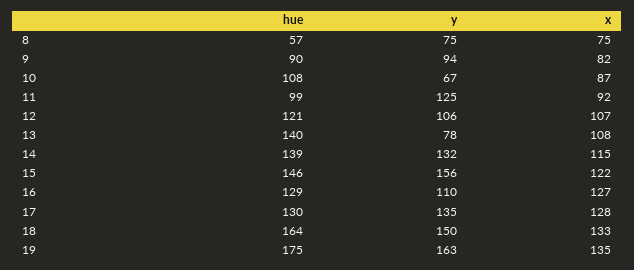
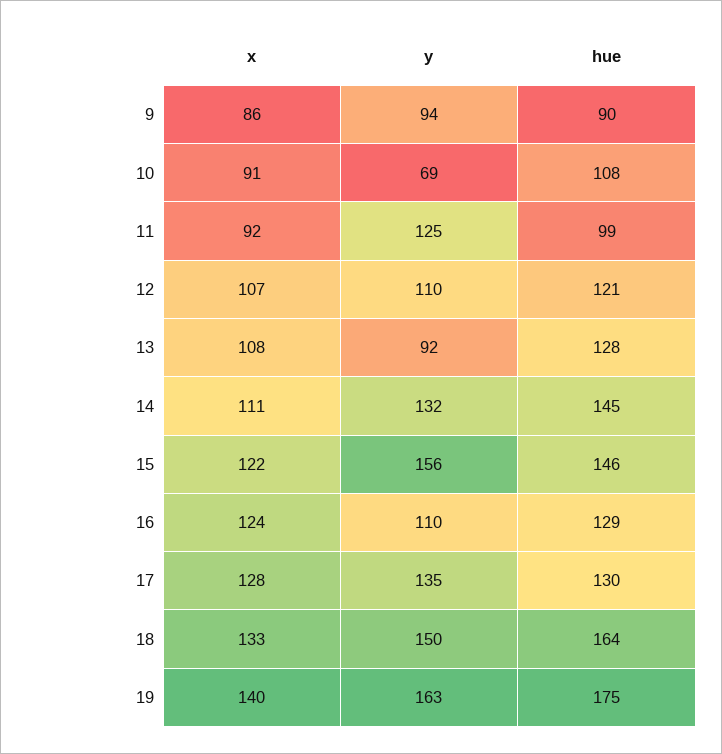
  {
    "hue": {
-     "8": 57,
      "9": 90,
      "10": 108,
      "11": 99,
      "12": 121,
-     "13": 140,
+     "13": 128,
-     "14": 139,
+     "14": 145,
      "15": 146,
      "16": 129,
      "17": 130,
      "18": 164,
      "19": 175
    },
    "y": {
-     "8": 75,
      "9": 94,
-     "10": 67,
+     "10": 69,
      "11": 125,
-     "12": 106,
+     "12": 110,
-     "13": 78,
+     "13": 92,
      "14": 132,
      "15": 156,
      "16": 110,
      "17": 135,
      "18": 150,
      "19": 163
    },
    "x": {
-     "8": 75,
-     "9": 82,
+     "9": 86,
-     "10": 87,
+     "10": 91,
      "11": 92,
      "12": 107,
      "13": 108,
-     "14": 115,
+     "14": 111,
      "15": 122,
-     "16": 127,
+     "16": 124,
      "17": 128,
      "18": 133,
-     "19": 135
+     "19": 140
    }
  }

